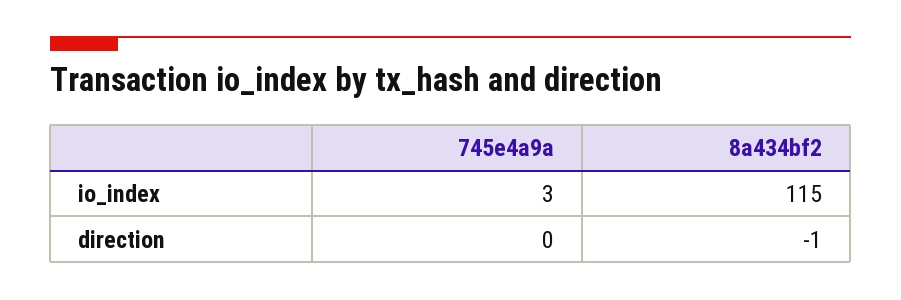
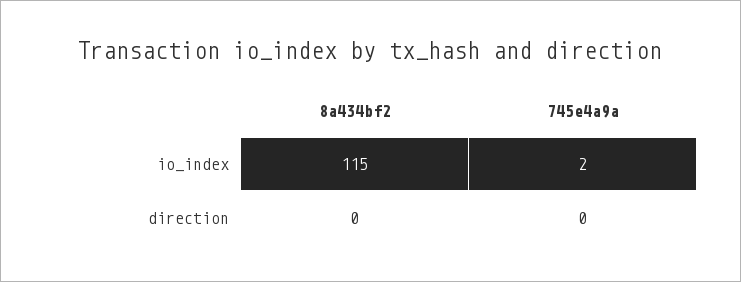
  {
    "745e4a9a": {
-     "io_index": 3,
+     "io_index": 2,
      "direction": 0
    },
    "8a434bf2": {
      "io_index": 115,
-     "direction": -1
+     "direction": 0
    }
  }

